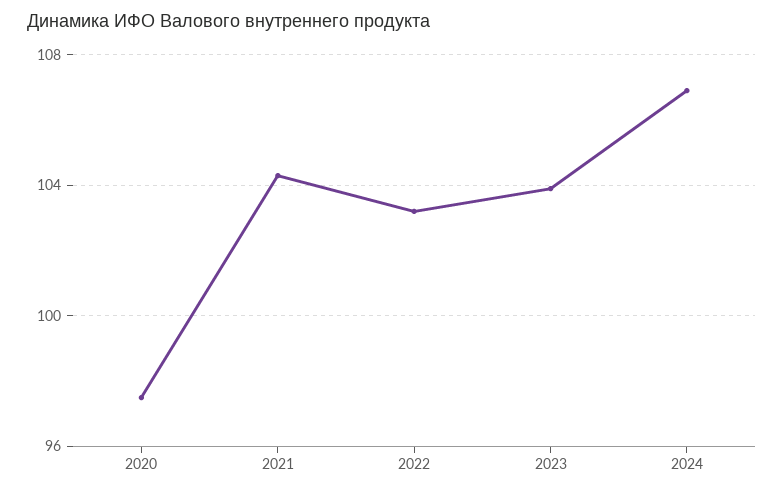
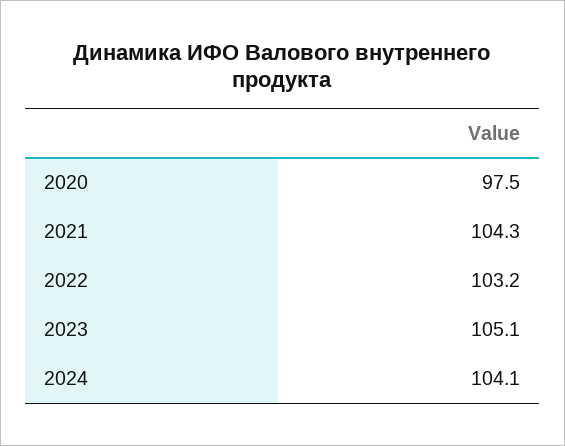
  {
    "2020": 97.5,
    "2021": 104.3,
    "2022": 103.2,
-   "2023": 104,
+   "2023": 105.1,
-   "2024": 107
+   "2024": 104.1
  }

